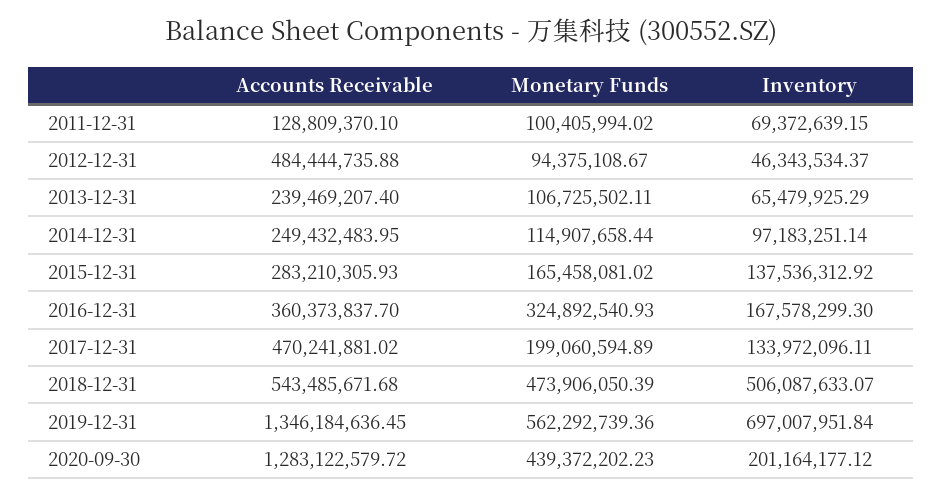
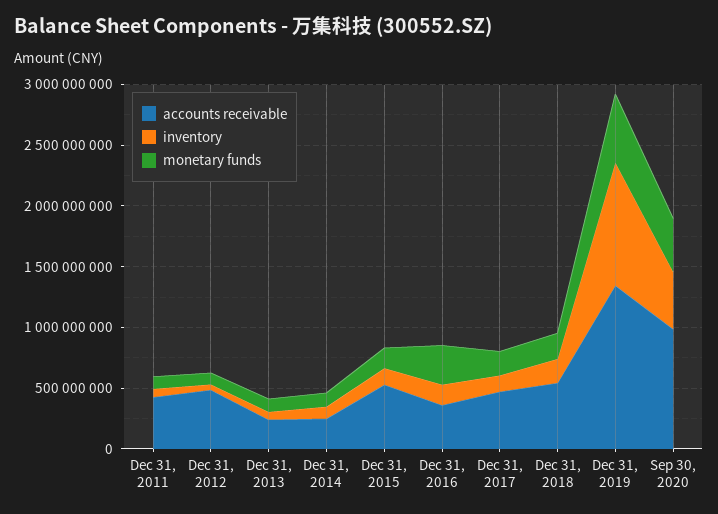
  {
    "Accounts Receivable": {
-     "2011-12-31": 128809370.1,
+     "2011-12-31": 400000000,
      "2012-12-31": 484444735.88,
      "2013-12-31": 239469207.4,
      "2014-12-31": 249432483.95,
-     "2015-12-31": 283210305.93,
+     "2015-12-31": 500000000,
      "2016-12-31": 360373837.7,
      "2017-12-31": 470241881.02,
      "2018-12-31": 543485671.68,
      "2019-12-31": 1346184636.45,
-     "2020-09-30": 1283122579.72
+     "2020-09-30": 1000000000
    },
    "Monetary Funds": {
      "2011-12-31": 100405994.02,
      "2012-12-31": 94375108.67,
      "2013-12-31": 106725502.11,
      "2014-12-31": 114907658.44,
      "2015-12-31": 165458081.02,
      "2016-12-31": 324892540.93,
      "2017-12-31": 199060594.89,
-     "2018-12-31": 473906050.39,
+     "2018-12-31": 200000000,
      "2019-12-31": 562292739.36,
      "2020-09-30": 439372202.23
    },
    "Inventory": {
      "2011-12-31": 69372639.15,
      "2012-12-31": 46343534.37,
      "2013-12-31": 65479925.29,
      "2014-12-31": 97183251.14,
      "2015-12-31": 137536312.92,
      "2016-12-31": 167578299.3,
      "2017-12-31": 133972096.11,
-     "2018-12-31": 506087633.07,
+     "2018-12-31": 200000000,
-     "2019-12-31": 697007951.84,
+     "2019-12-31": 1000000000,
-     "2020-09-30": 201164177.12
+     "2020-09-30": 500000000
    }
  }

